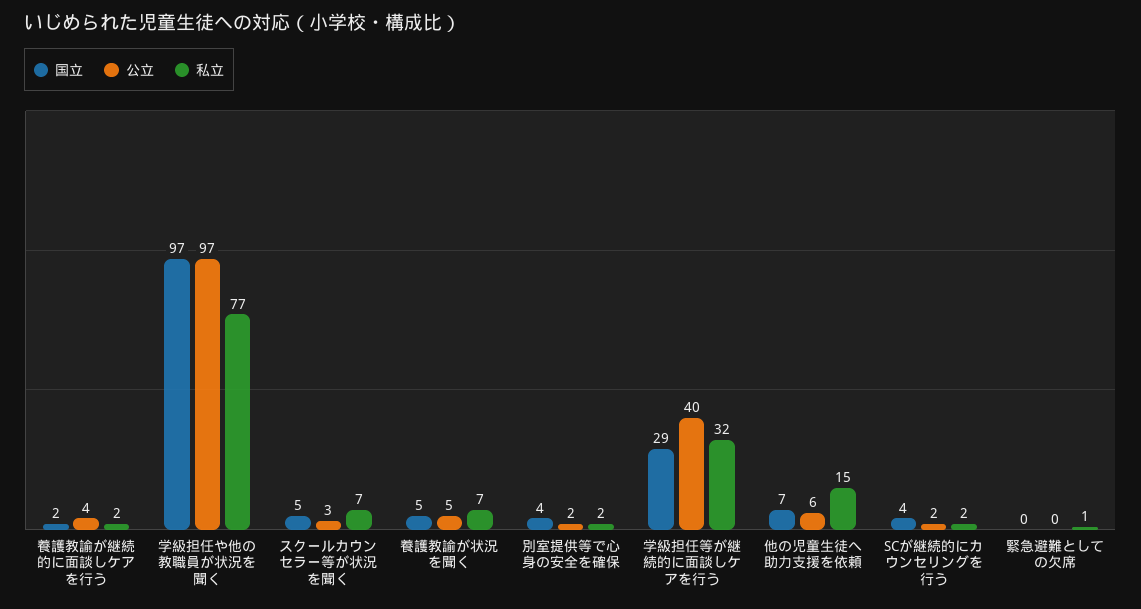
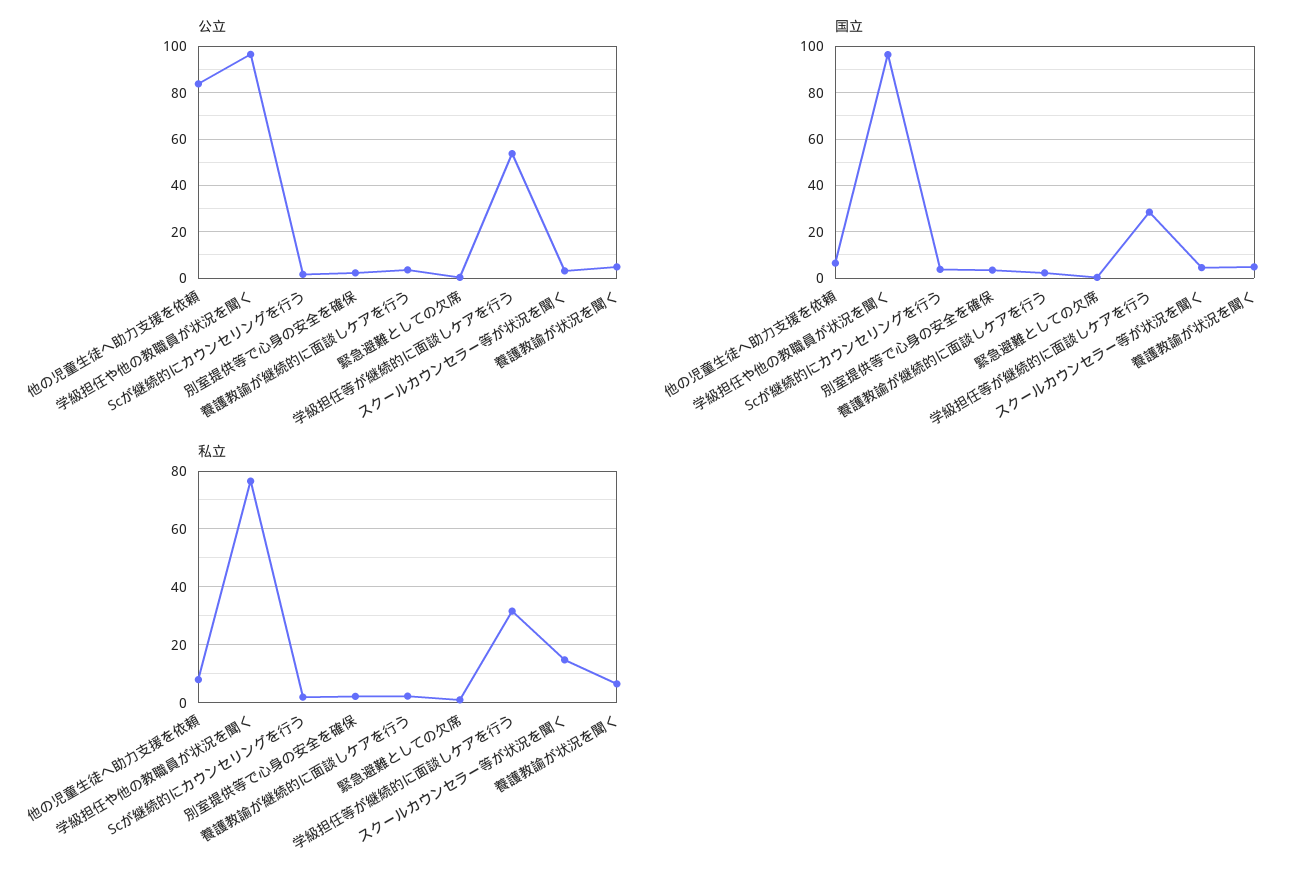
  {
    "国立": {
      "養護教諭が継続的に面談しケアを行う": 2,
      "学級担任や他の教職員が状況を聞く": 97,
      "スクールカウンセラー等が状況を聞く": 5,
      "養護教諭が状況を聞く": 5,
      "別室提供等で心身の安全を確保": 4,
      "学級担任等が継続的に面談しケアを行う": 29,
      "他の児童生徒へ助力支援を依頼": 7,
      "SCが継続的にカウンセリングを行う": 4,
      "緊急避難としての欠席": 0
    },
    "公立": {
      "養護教諭が継続的に面談しケアを行う": 4,
      "学級担任や他の教職員が状況を聞く": 97,
      "スクールカウンセラー等が状況を聞く": 3,
      "養護教諭が状況を聞く": 5,
      "別室提供等で心身の安全を確保": 2,
-     "学級担任等が継続的に面談しケアを行う": 40,
+     "学級担任等が継続的に面談しケアを行う": 55,
-     "他の児童生徒へ助力支援を依頼": 6,
+     "他の児童生徒へ助力支援を依頼": 85,
      "SCが継続的にカウンセリングを行う": 2,
      "緊急避難としての欠席": 0
    },
    "私立": {
      "養護教諭が継続的に面談しケアを行う": 2,
      "学級担任や他の教職員が状況を聞く": 77,
-     "スクールカウンセラー等が状況を聞く": 7,
+     "スクールカウンセラー等が状況を聞く": 15,
      "養護教諭が状況を聞く": 7,
      "別室提供等で心身の安全を確保": 2,
      "学級担任等が継続的に面談しケアを行う": 32,
-     "他の児童生徒へ助力支援を依頼": 15,
+     "他の児童生徒へ助力支援を依頼": 7.5,
      "SCが継続的にカウンセリングを行う": 2,
      "緊急避難としての欠席": 1
    }
  }

